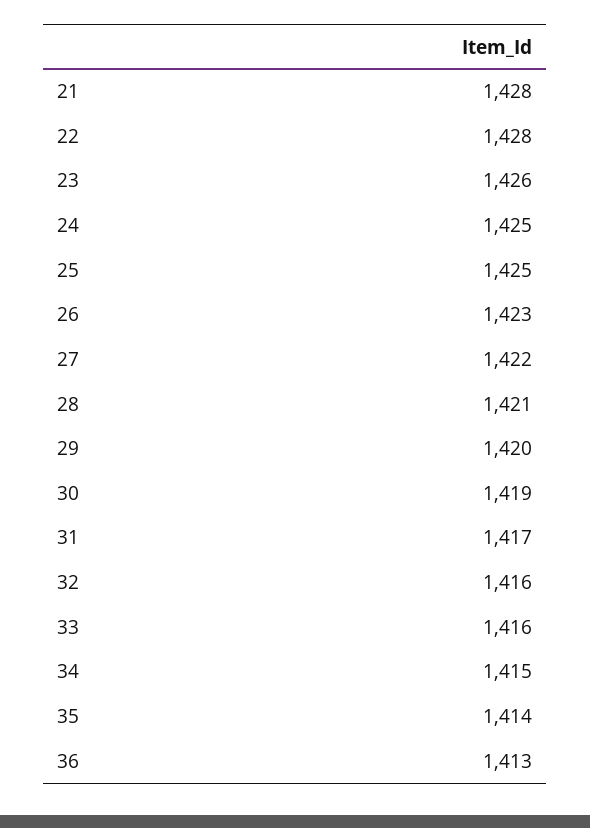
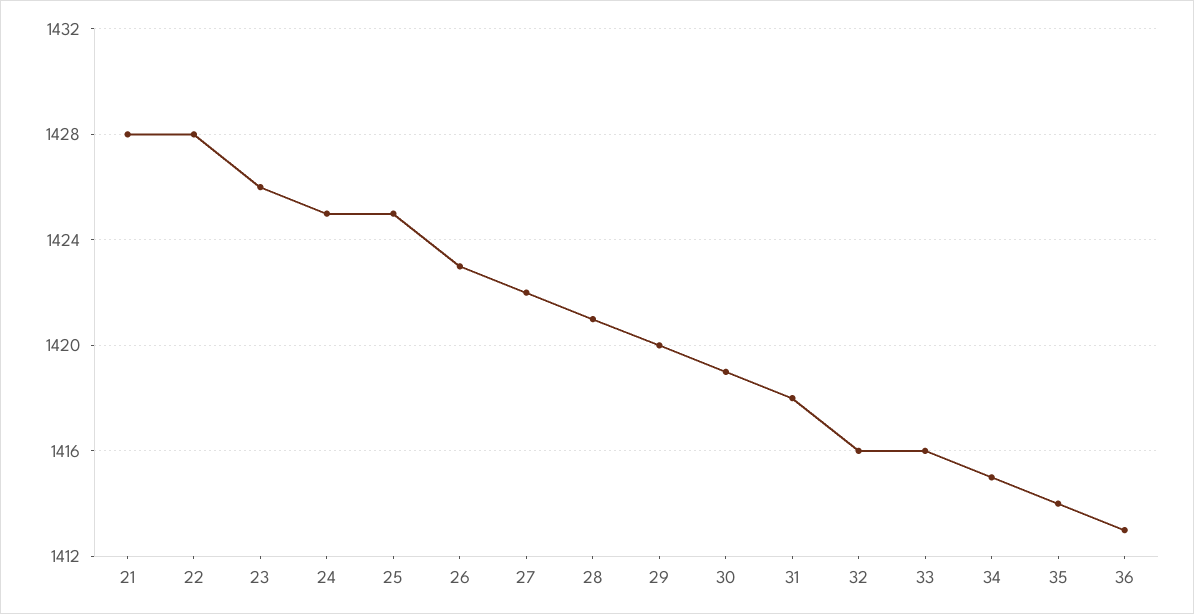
  {
    "21": 1428,
    "22": 1428,
    "23": 1426,
    "24": 1425,
    "25": 1425,
    "26": 1423,
    "27": 1422,
    "28": 1421,
    "29": 1420,
    "30": 1419,
-   "31": 1417,
+   "31": 1418,
    "32": 1416,
    "33": 1416,
    "34": 1415,
    "35": 1414,
    "36": 1413
  }

